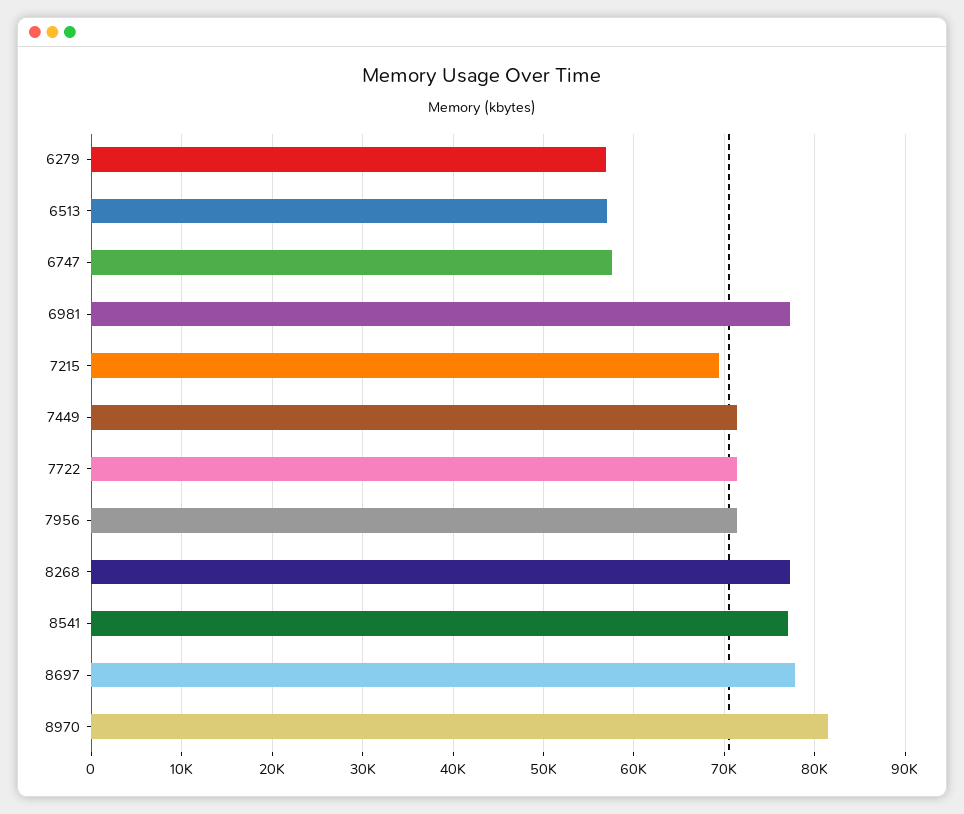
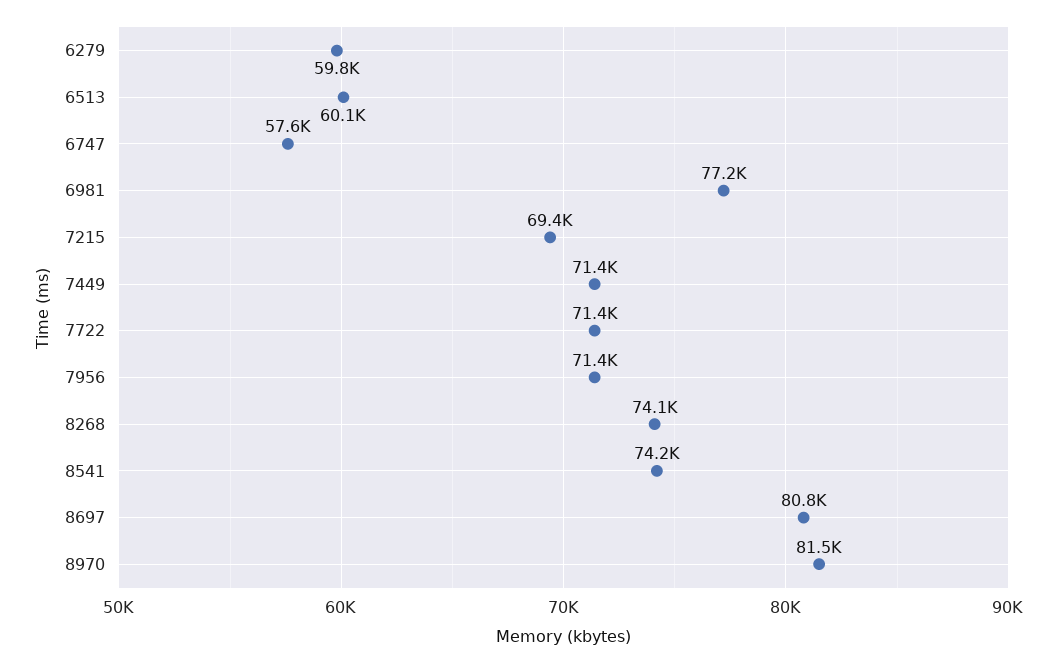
  {
-   "6279": 57000,
+   "6279": 59800,
-   "6513": 57000,
+   "6513": 60100,
    "6747": 57600,
    "6981": 77200,
    "7215": 69400,
    "7449": 71400,
    "7722": 71400,
    "7956": 71400,
-   "8268": 77000,
+   "8268": 74100,
-   "8541": 77000,
+   "8541": 74200,
-   "8697": 78000,
+   "8697": 80800,
    "8970": 81500
  }

